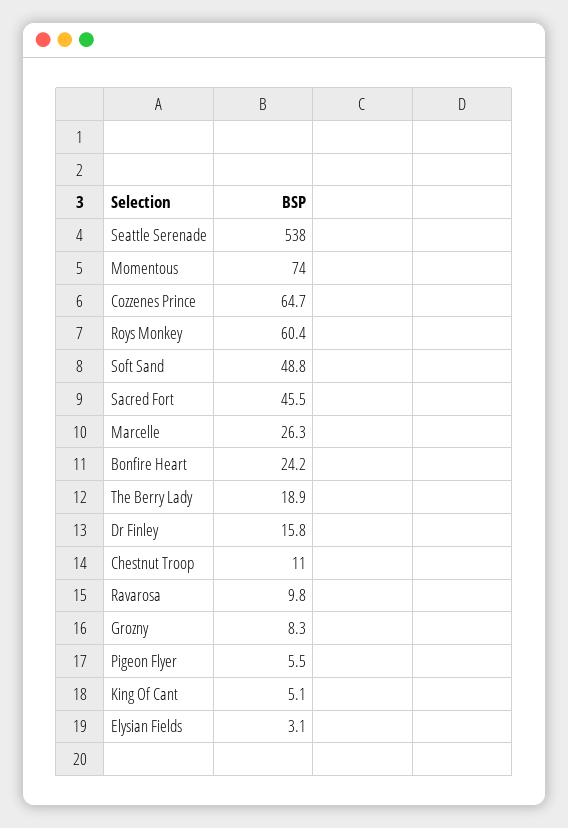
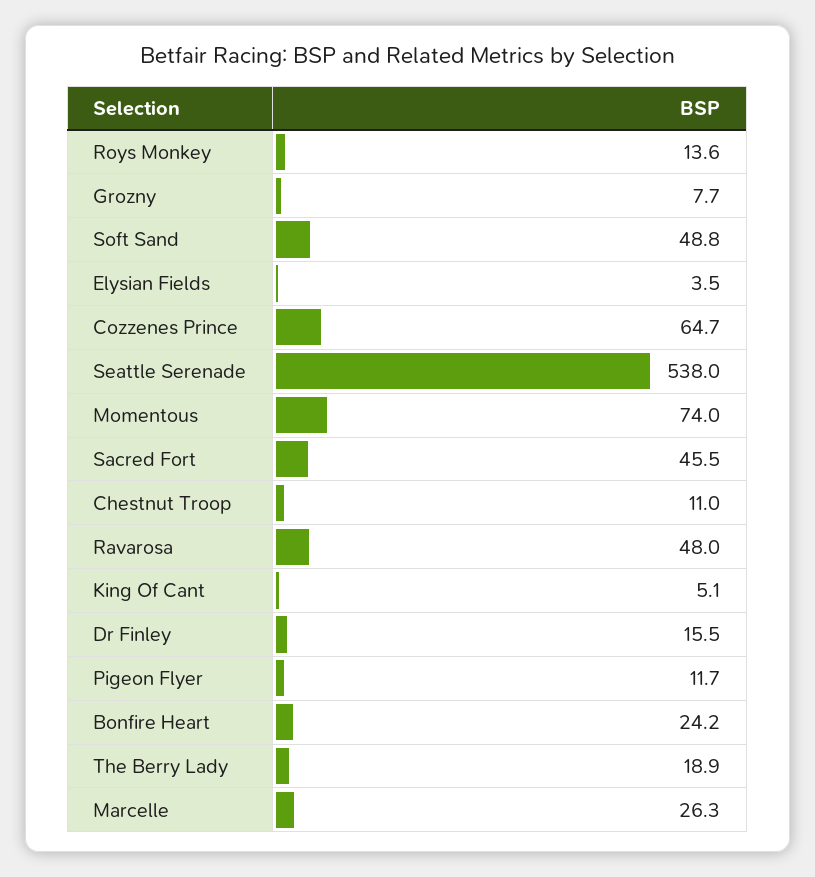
  {
    "Seattle Serenade": 538,
    "Momentous": 74,
    "Cozzenes Prince": 64.7,
-   "Roys Monkey": 60.4,
+   "Roys Monkey": 13.6,
    "Soft Sand": 48.8,
    "Sacred Fort": 45.5,
    "Marcelle": 26.3,
    "Bonfire Heart": 24.2,
    "The Berry Lady": 18.9,
-   "Dr Finley": 15.8,
+   "Dr Finley": 15.5,
    "Chestnut Troop": 11,
-   "Ravarosa": 9.8,
+   "Ravarosa": 48,
-   "Grozny": 8.3,
+   "Grozny": 7.7,
-   "Pigeon Flyer": 5.5,
+   "Pigeon Flyer": 11.7,
    "King Of Cant": 5.1,
-   "Elysian Fields": 3.1
+   "Elysian Fields": 3.5
  }

